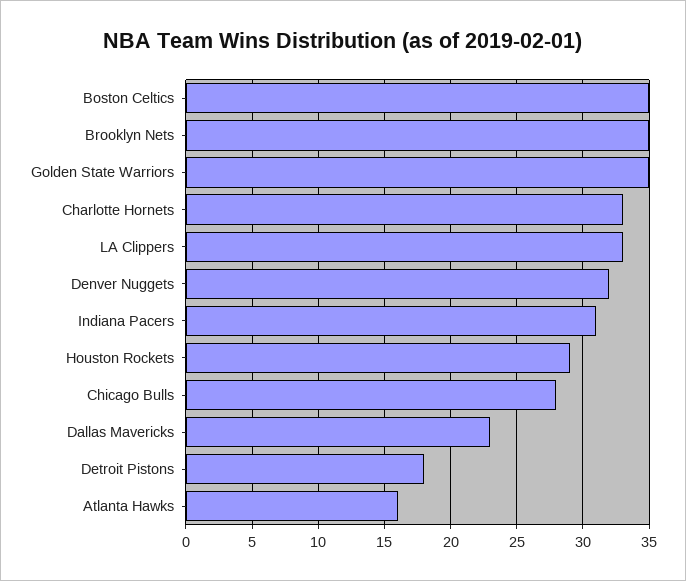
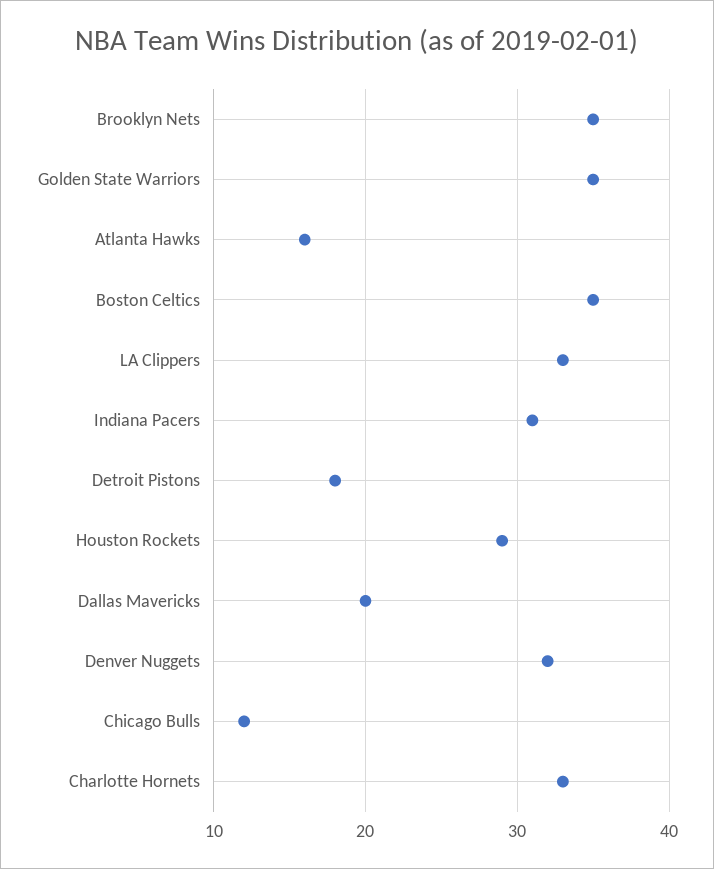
  {
    "Boston Celtics": 35,
    "Brooklyn Nets": 35,
    "Golden State Warriors": 35,
    "Charlotte Hornets": 33,
    "LA Clippers": 33,
    "Denver Nuggets": 32,
    "Indiana Pacers": 31,
    "Houston Rockets": 29,
-   "Chicago Bulls": 28,
+   "Chicago Bulls": 12,
-   "Dallas Mavericks": 23,
+   "Dallas Mavericks": 20,
    "Detroit Pistons": 18,
    "Atlanta Hawks": 16
  }

